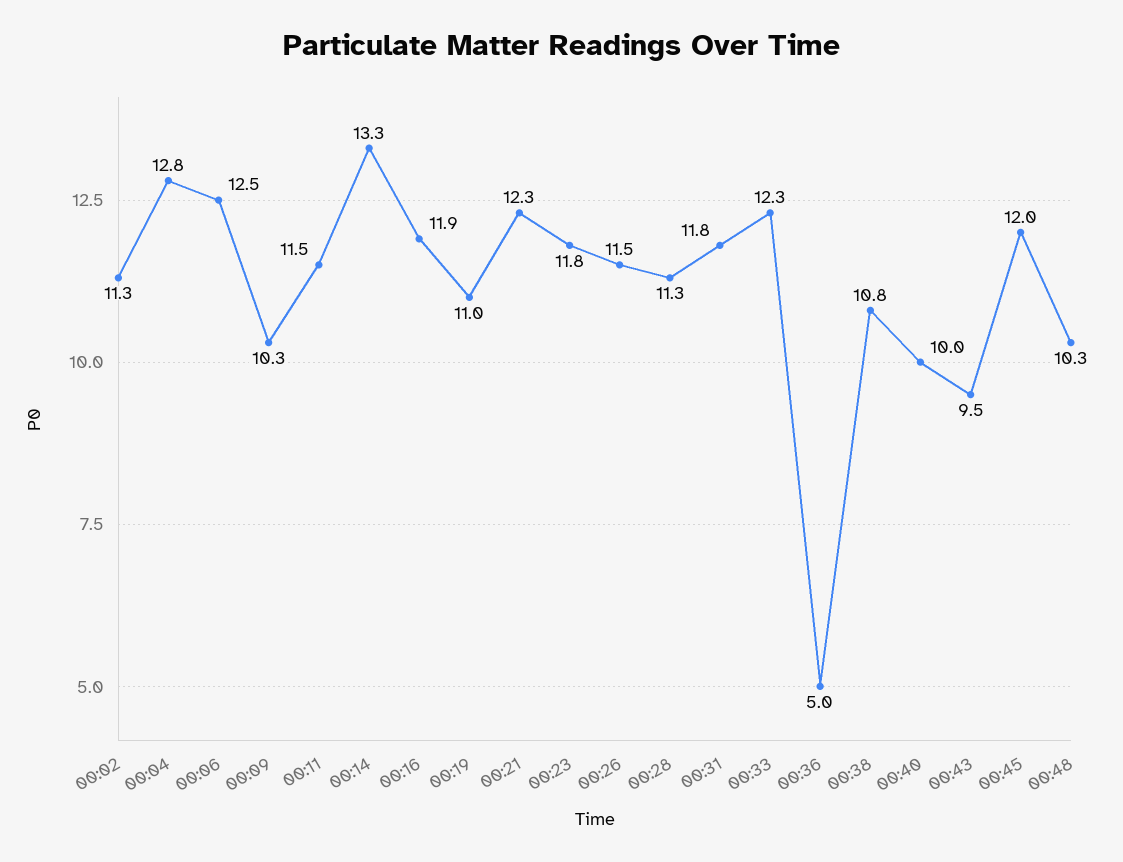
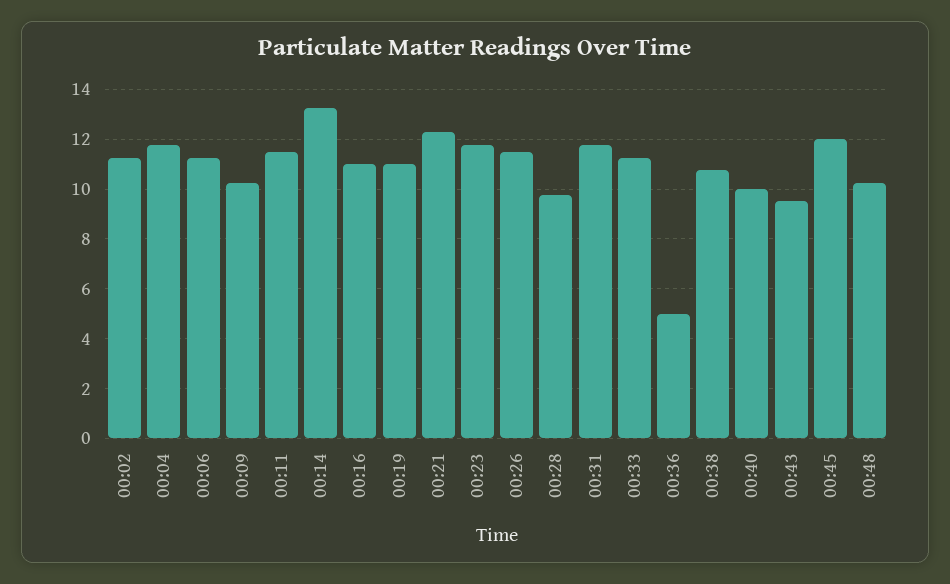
  {
    "00:02": 11.3,
-   "00:04": 12.8,
+   "00:04": 11.75,
-   "00:06": 12.5,
+   "00:06": 11.25,
    "00:09": 10.3,
    "00:11": 11.5,
    "00:14": 13.3,
-   "00:16": 11.9,
+   "00:16": 11,
    "00:19": 11,
    "00:21": 12.3,
    "00:23": 11.8,
    "00:26": 11.5,
-   "00:28": 11.3,
+   "00:28": 9.75,
    "00:31": 11.8,
-   "00:33": 12.3,
+   "00:33": 11.25,
    "00:36": 5,
    "00:38": 10.8,
    "00:40": 10,
    "00:43": 9.5,
    "00:45": 12,
    "00:48": 10.3
  }

